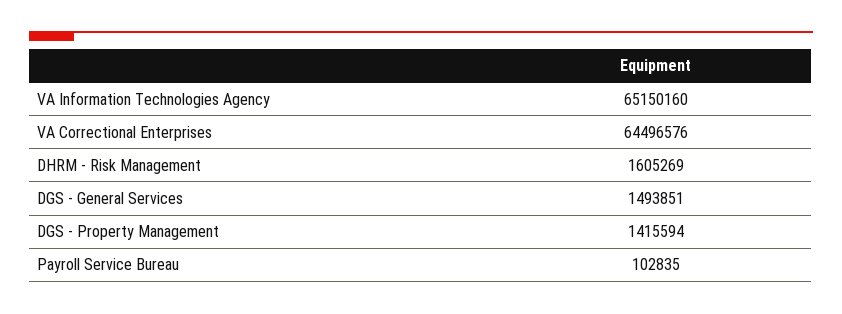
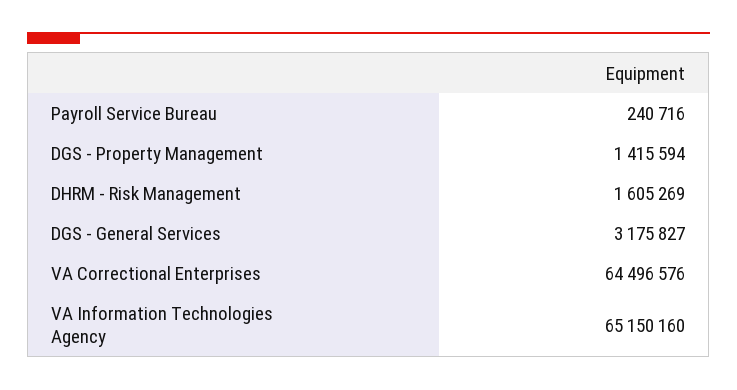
  {
    "VA Information Technologies Agency": 65150160,
    "VA Correctional Enterprises": 64496576,
    "DHRM - Risk Management": 1605269,
-   "DGS - General Services": 1493851,
+   "DGS - General Services": 3175827,
    "DGS - Property Management": 1415594,
-   "Payroll Service Bureau": 102835
+   "Payroll Service Bureau": 240716
  }

